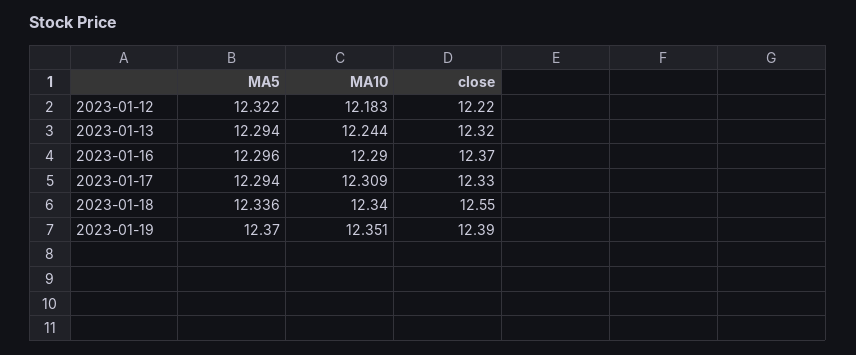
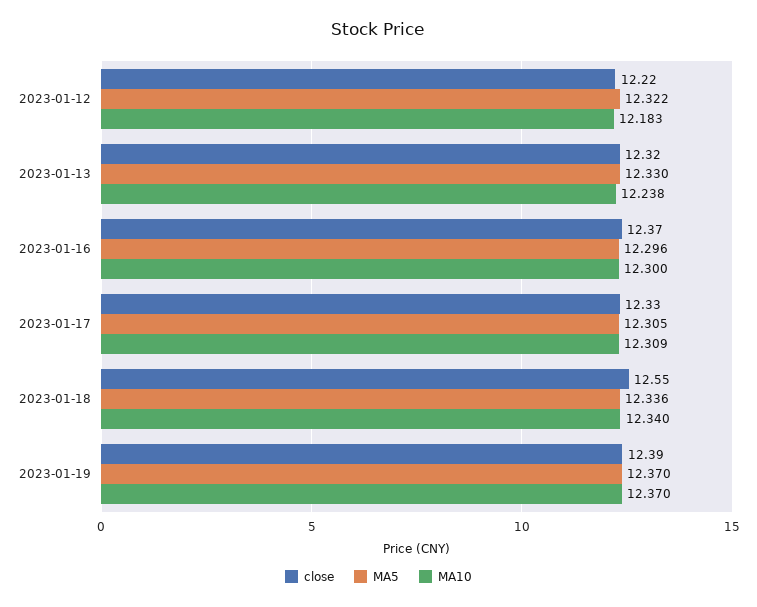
  {
    "MA5": {
      "2023-01-12": 12.322,
-     "2023-01-13": 12.294,
+     "2023-01-13": 12.33,
      "2023-01-16": 12.296,
-     "2023-01-17": 12.294,
+     "2023-01-17": 12.305,
      "2023-01-18": 12.336,
      "2023-01-19": 12.37
    },
    "MA10": {
      "2023-01-12": 12.183,
-     "2023-01-13": 12.244,
+     "2023-01-13": 12.238,
-     "2023-01-16": 12.29,
+     "2023-01-16": 12.3,
      "2023-01-17": 12.309,
      "2023-01-18": 12.34,
-     "2023-01-19": 12.351
+     "2023-01-19": 12.37
    },
    "close": {
      "2023-01-12": 12.22,
      "2023-01-13": 12.32,
      "2023-01-16": 12.37,
      "2023-01-17": 12.33,
      "2023-01-18": 12.55,
      "2023-01-19": 12.39
    }
  }

